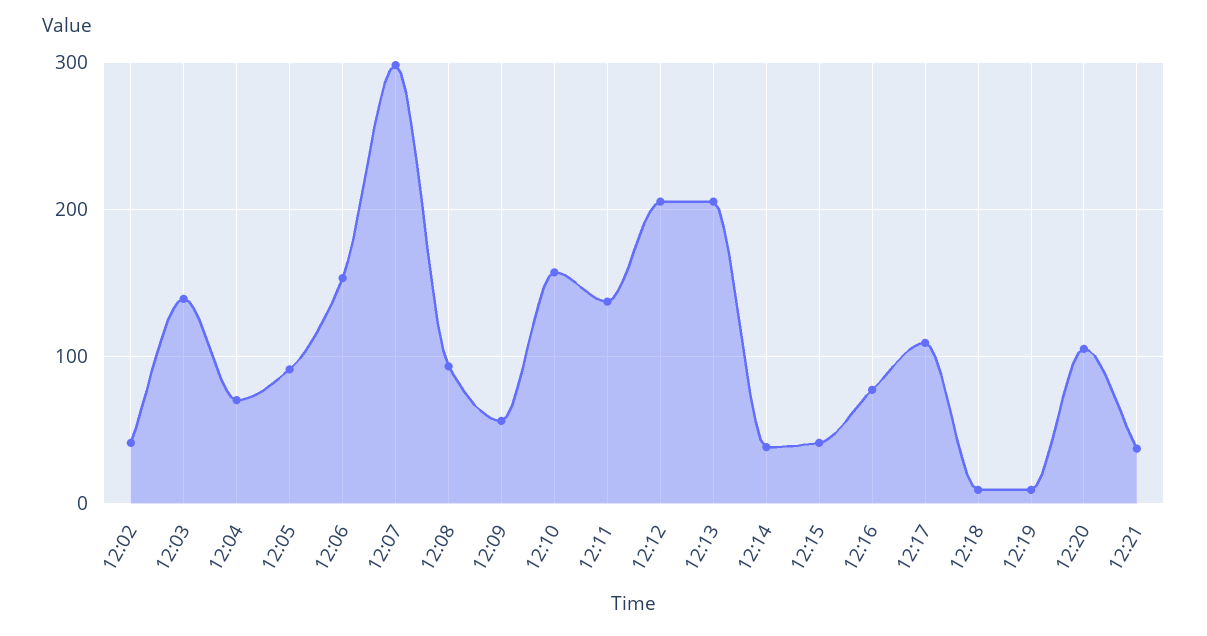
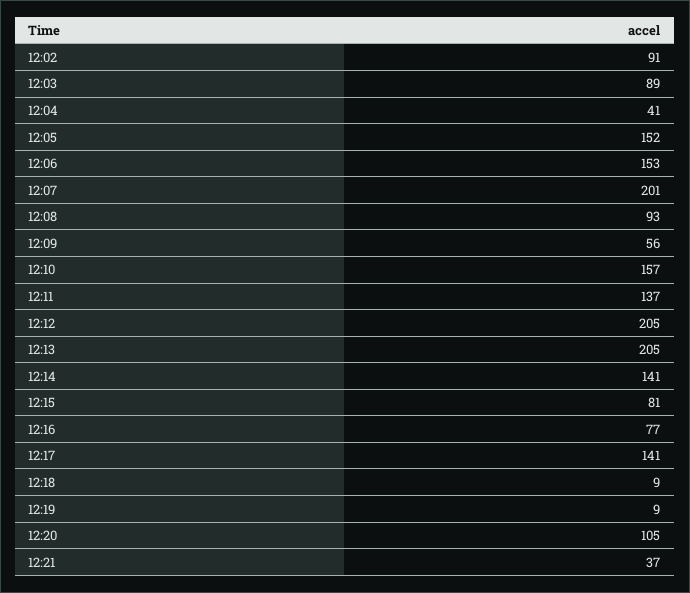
  {
-   "12:02": 40,
+   "12:02": 91,
-   "12:03": 140,
+   "12:03": 89,
-   "12:04": 70,
+   "12:04": 41,
-   "12:05": 90,
+   "12:05": 152,
    "12:06": 153,
-   "12:07": 300,
+   "12:07": 201,
    "12:08": 93,
    "12:09": 56,
    "12:10": 157,
    "12:11": 137,
    "12:12": 205,
    "12:13": 205,
-   "12:14": 40,
+   "12:14": 141,
-   "12:15": 40,
+   "12:15": 81,
    "12:16": 77,
-   "12:17": 110,
+   "12:17": 141,
    "12:18": 9,
    "12:19": 9,
    "12:20": 105,
    "12:21": 37
  }

